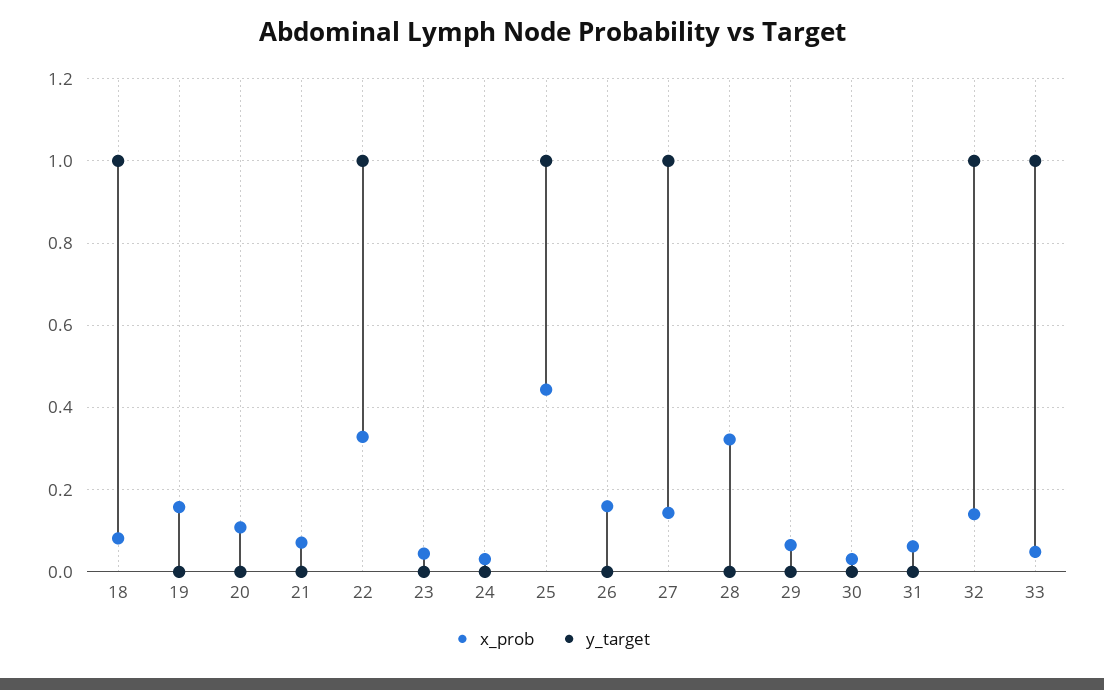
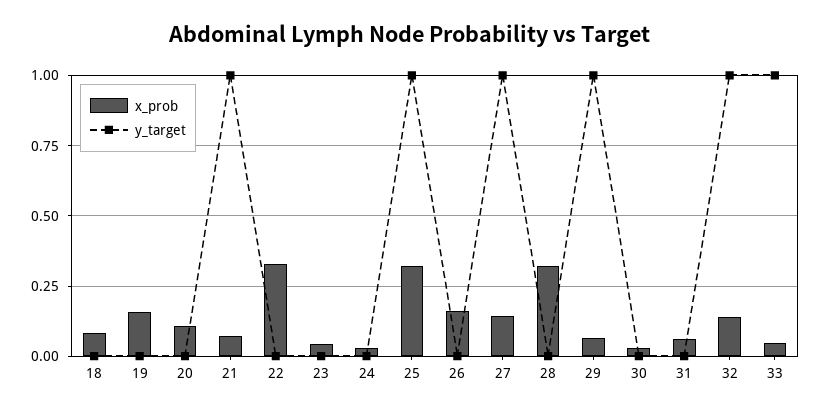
  {
    "x_prob": {
      "18": 0.08,
      "19": 0.16,
      "20": 0.1,
      "21": 0.08,
      "22": 0.32,
      "23": 0.04,
      "24": 0.04,
-     "25": 0.44,
+     "25": 0.325,
      "26": 0.16,
      "27": 0.14,
      "28": 0.32,
      "29": 0.06,
      "30": 0.04,
      "31": 0.06,
      "32": 0.14,
      "33": 0.04
    },
    "y_target": {
-     "18": 1,
+     "18": 0,
      "19": 0,
      "20": 0,
-     "21": 0,
+     "21": 1,
-     "22": 1,
+     "22": 0,
      "23": 0,
      "24": 0,
      "25": 1,
      "26": 0,
      "27": 1,
      "28": 0,
-     "29": 0,
+     "29": 1,
      "30": 0,
      "31": 0,
      "32": 1,
      "33": 1
    }
  }

